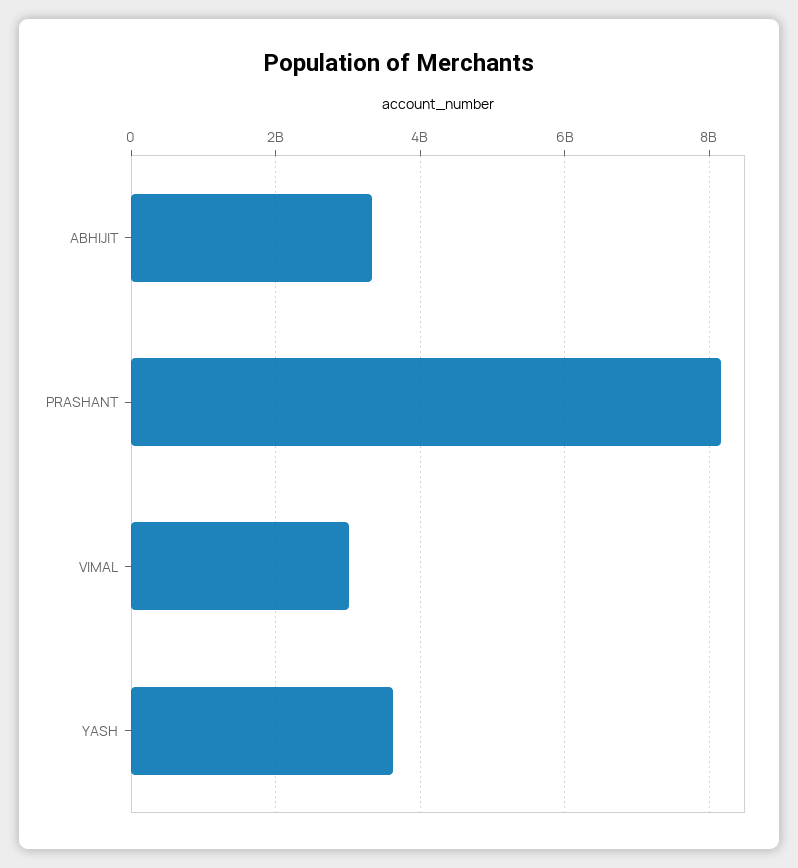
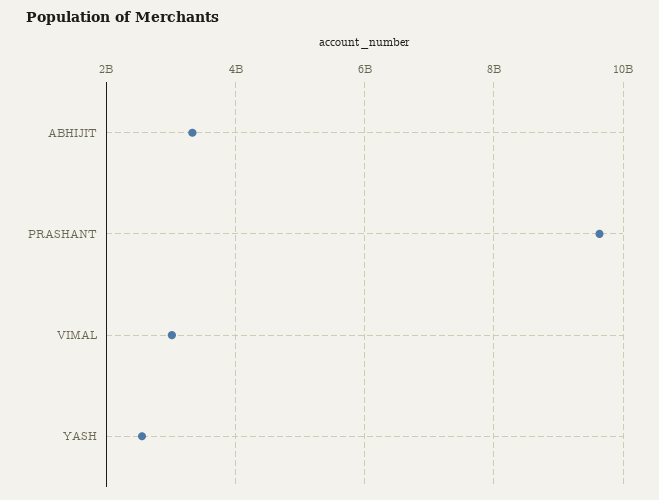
  {
    "ABHIJIT": 3400000000,
-   "PRASHANT": 8200000000,
+   "PRASHANT": 9600000000,
    "VIMAL": 3000000000,
-   "YASH": 3600000000
+   "YASH": 2600000000
  }

